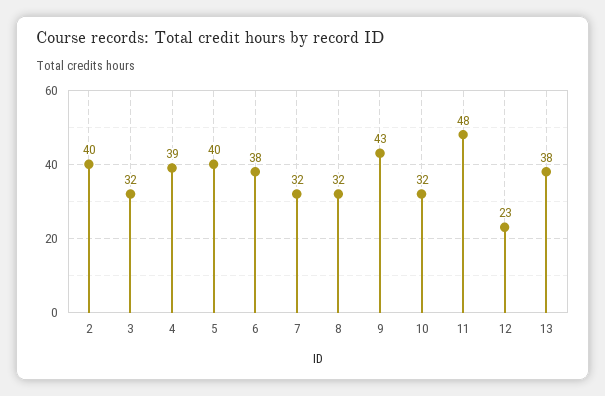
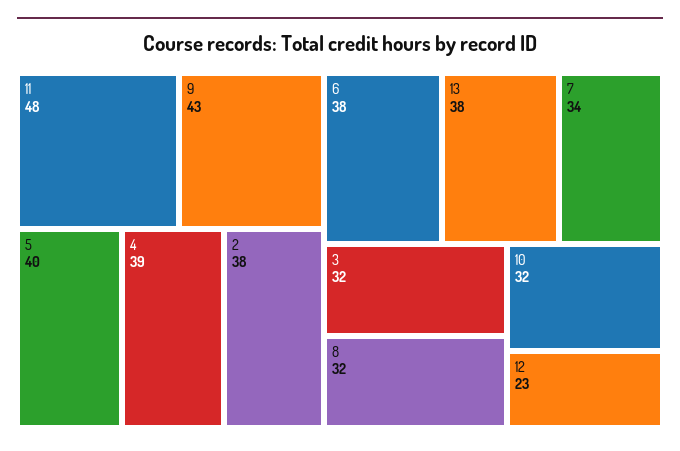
  {
-   "2": 40,
+   "2": 38,
    "3": 32,
    "4": 39,
    "5": 40,
    "6": 38,
-   "7": 32,
+   "7": 34,
    "8": 32,
    "9": 43,
    "10": 32,
    "11": 48,
    "12": 23,
    "13": 38
  }

